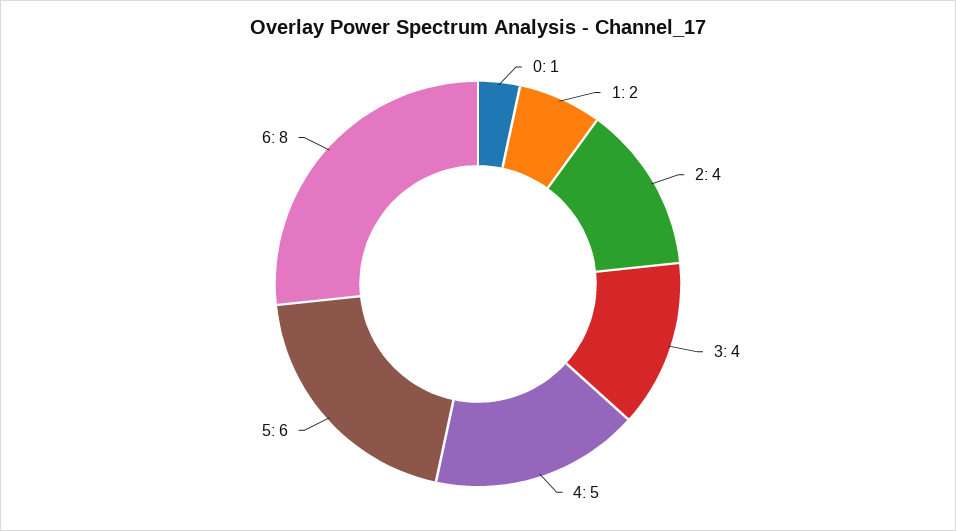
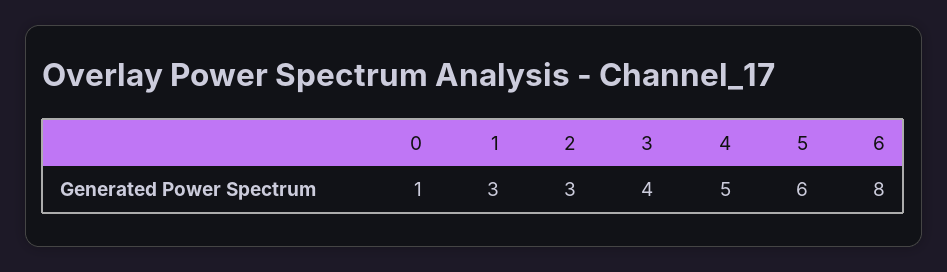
  {
    "0": 1,
-   "1": 2,
+   "1": 3,
-   "2": 4,
+   "2": 3,
    "3": 4,
    "4": 5,
    "5": 6,
    "6": 8
  }

